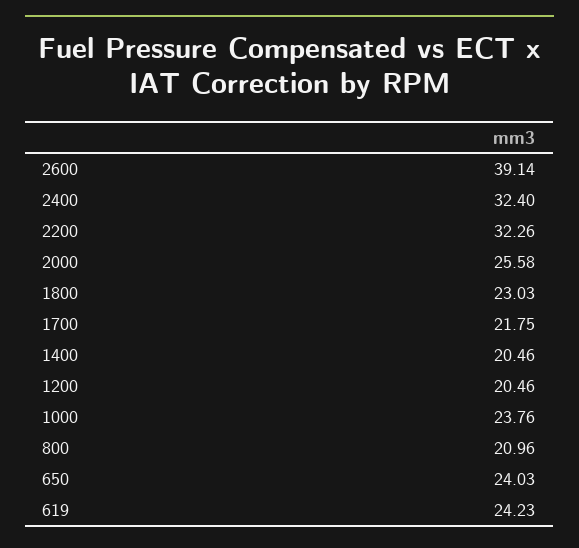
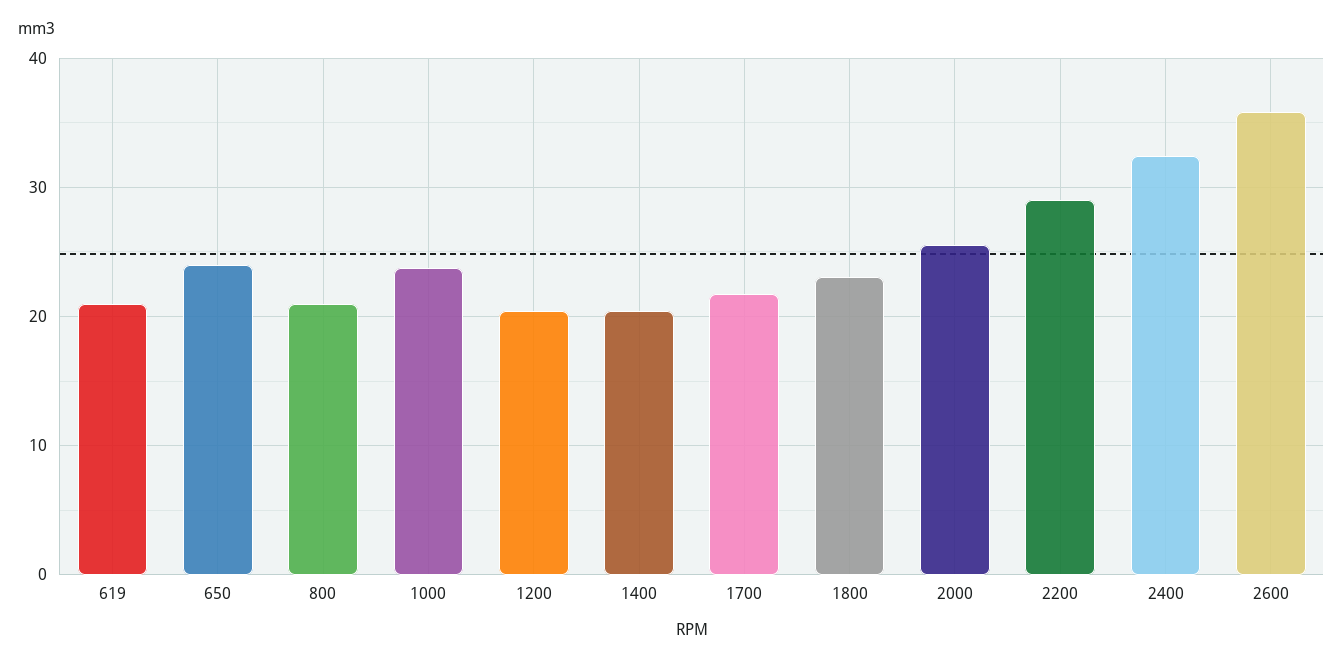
  {
-   "2600": 39.14,
+   "2600": 36,
    "2400": 32.4,
-   "2200": 32.26,
+   "2200": 29,
    "2000": 25.58,
    "1800": 23.03,
    "1700": 21.75,
    "1400": 20.46,
    "1200": 20.46,
    "1000": 23.76,
    "800": 20.96,
    "650": 24.03,
-   "619": 24.23
+   "619": 21
  }

